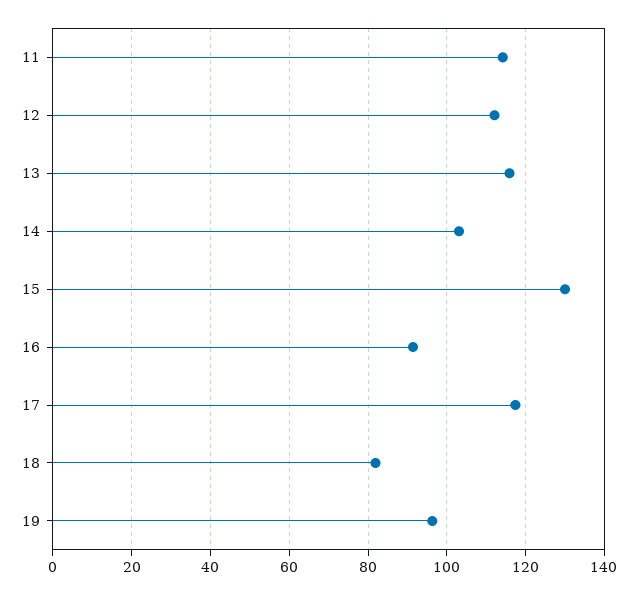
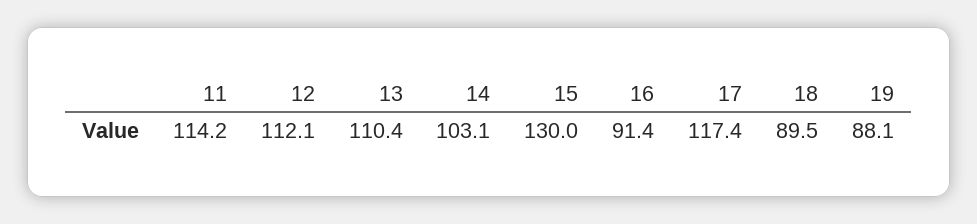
  {
    "11": 114.2,
    "12": 112.1,
-   "13": 116,
+   "13": 110.4,
    "14": 103.1,
    "15": 130,
    "16": 91.4,
    "17": 117.4,
-   "18": 82,
+   "18": 89.5,
-   "19": 96
+   "19": 88.1
  }

